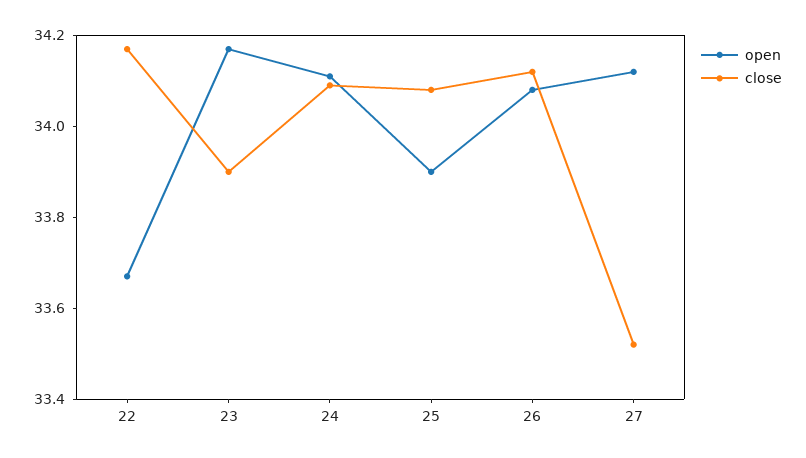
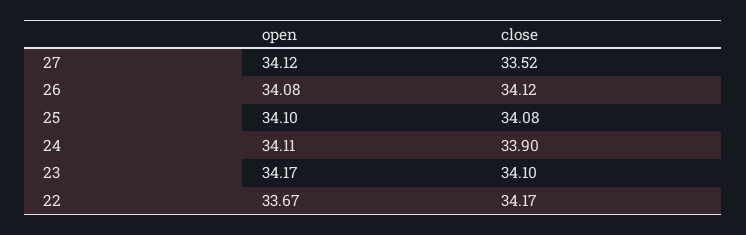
  {
    "open": {
      "22": 33.67,
      "23": 34.17,
      "24": 34.11,
-     "25": 33.9,
+     "25": 34.1,
      "26": 34.08,
      "27": 34.12
    },
    "close": {
      "22": 34.17,
-     "23": 33.9,
+     "23": 34.1,
-     "24": 34.1,
+     "24": 33.9,
      "25": 34.08,
      "26": 34.12,
      "27": 33.52
    }
  }

